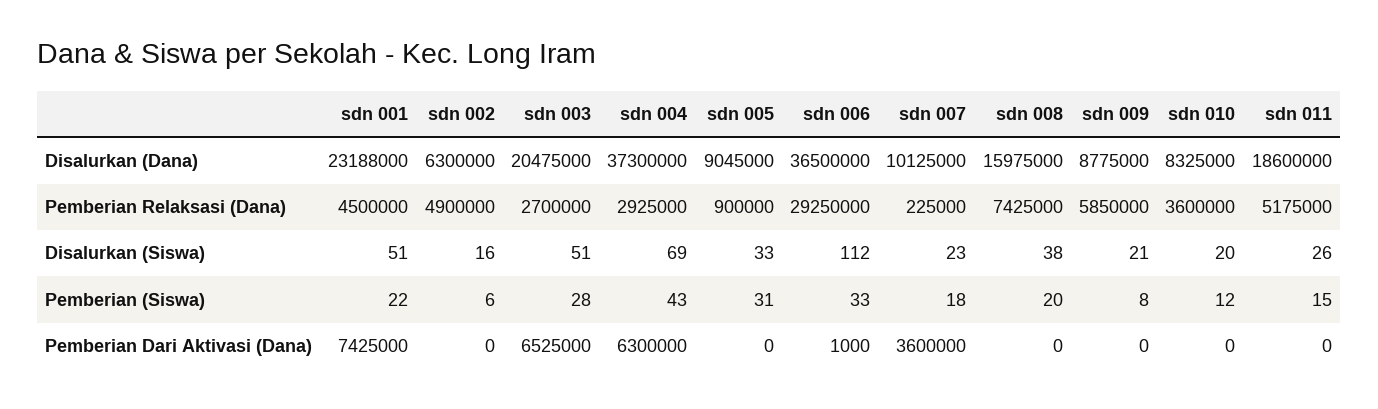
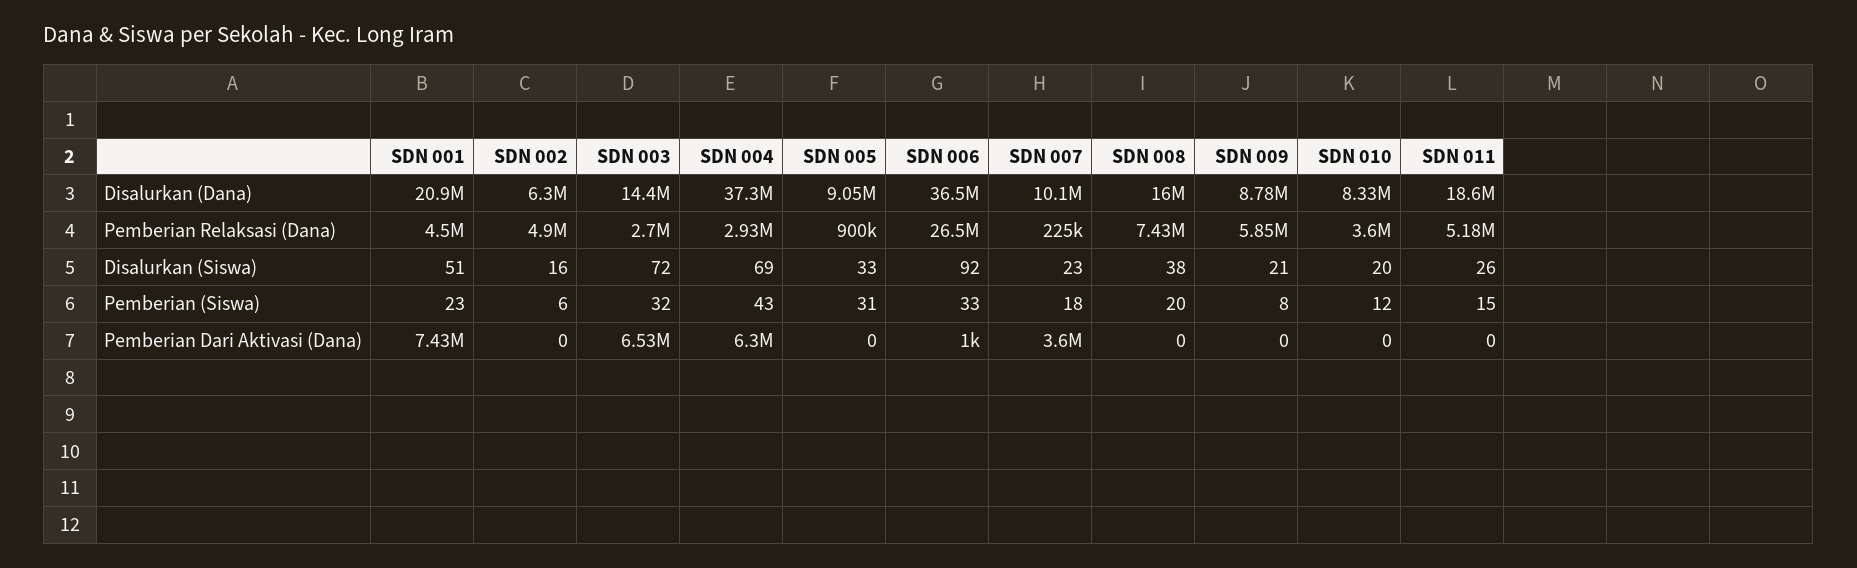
  {
    "sdn 001": {
-     "Disalurkan (Dana)": 23188000,
+     "Disalurkan (Dana)": 20900000,
      "Pemberian Relaksasi (Dana)": 4500000,
      "Disalurkan (Siswa)": 51,
-     "Pemberian (Siswa)": 22,
+     "Pemberian (Siswa)": 23,
      "Pemberian Dari Aktivasi (Dana)": 7425000
    },
    "sdn 002": {
      "Disalurkan (Dana)": 6300000,
      "Pemberian Relaksasi (Dana)": 4900000,
      "Disalurkan (Siswa)": 16,
      "Pemberian (Siswa)": 6,
      "Pemberian Dari Aktivasi (Dana)": 0
    },
    "sdn 003": {
-     "Disalurkan (Dana)": 20475000,
+     "Disalurkan (Dana)": 14400000,
      "Pemberian Relaksasi (Dana)": 2700000,
-     "Disalurkan (Siswa)": 51,
+     "Disalurkan (Siswa)": 72,
-     "Pemberian (Siswa)": 28,
+     "Pemberian (Siswa)": 32,
      "Pemberian Dari Aktivasi (Dana)": 6525000
    },
    "sdn 004": {
      "Disalurkan (Dana)": 37300000,
      "Pemberian Relaksasi (Dana)": 2925000,
      "Disalurkan (Siswa)": 69,
      "Pemberian (Siswa)": 43,
      "Pemberian Dari Aktivasi (Dana)": 6300000
    },
    "sdn 005": {
      "Disalurkan (Dana)": 9045000,
      "Pemberian Relaksasi (Dana)": 900000,
      "Disalurkan (Siswa)": 33,
      "Pemberian (Siswa)": 31,
      "Pemberian Dari Aktivasi (Dana)": 0
    },
    "sdn 006": {
      "Disalurkan (Dana)": 36500000,
-     "Pemberian Relaksasi (Dana)": 29250000,
+     "Pemberian Relaksasi (Dana)": 26500000,
-     "Disalurkan (Siswa)": 112,
+     "Disalurkan (Siswa)": 92,
      "Pemberian (Siswa)": 33,
      "Pemberian Dari Aktivasi (Dana)": 1000
    },
    "sdn 007": {
      "Disalurkan (Dana)": 10125000,
      "Pemberian Relaksasi (Dana)": 225000,
      "Disalurkan (Siswa)": 23,
      "Pemberian (Siswa)": 18,
      "Pemberian Dari Aktivasi (Dana)": 3600000
    },
    "sdn 008": {
      "Disalurkan (Dana)": 15975000,
      "Pemberian Relaksasi (Dana)": 7425000,
      "Disalurkan (Siswa)": 38,
      "Pemberian (Siswa)": 20,
      "Pemberian Dari Aktivasi (Dana)": 0
    },
    "sdn 009": {
      "Disalurkan (Dana)": 8775000,
      "Pemberian Relaksasi (Dana)": 5850000,
      "Disalurkan (Siswa)": 21,
      "Pemberian (Siswa)": 8,
      "Pemberian Dari Aktivasi (Dana)": 0
    },
    "sdn 010": {
      "Disalurkan (Dana)": 8325000,
      "Pemberian Relaksasi (Dana)": 3600000,
      "Disalurkan (Siswa)": 20,
      "Pemberian (Siswa)": 12,
      "Pemberian Dari Aktivasi (Dana)": 0
    },
    "sdn 011": {
      "Disalurkan (Dana)": 18600000,
      "Pemberian Relaksasi (Dana)": 5175000,
      "Disalurkan (Siswa)": 26,
      "Pemberian (Siswa)": 15,
      "Pemberian Dari Aktivasi (Dana)": 0
    }
  }

